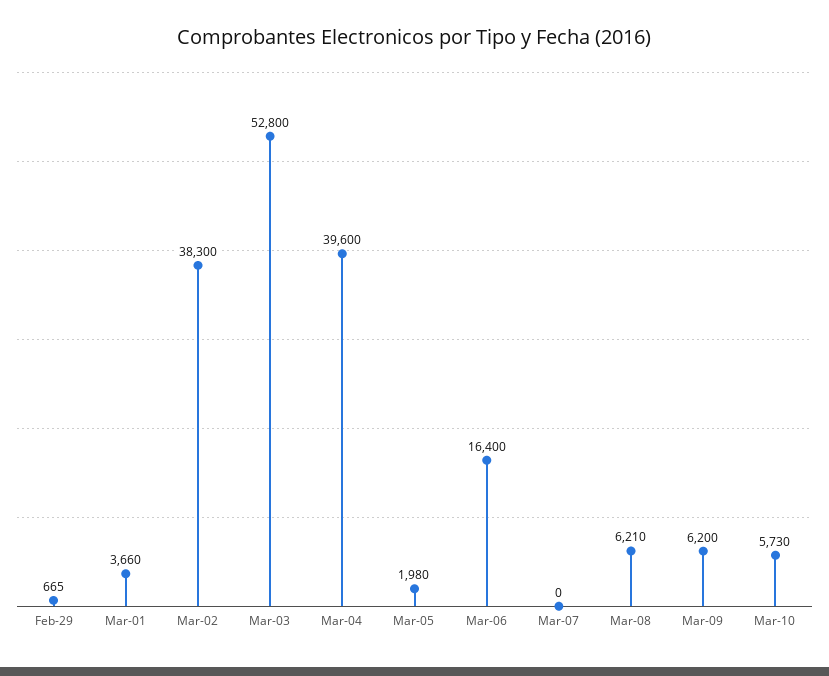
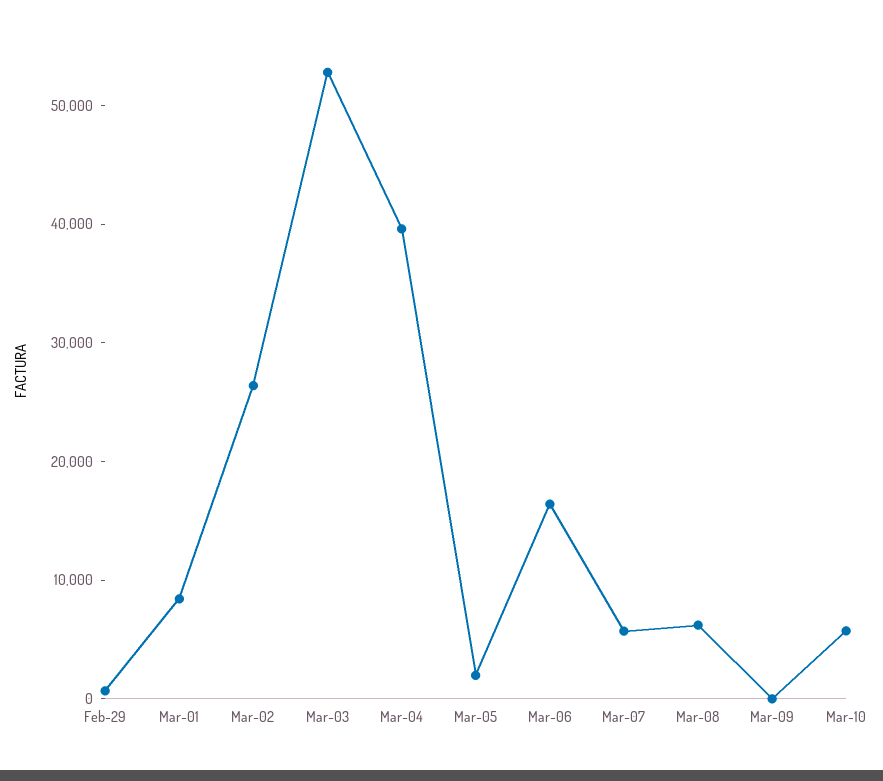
  {
    "Feb-29": 665,
-   "Mar-01": 3660,
+   "Mar-01": 8000,
-   "Mar-02": 38300,
+   "Mar-02": 26000,
    "Mar-03": 52800,
    "Mar-04": 39600,
    "Mar-05": 1980,
    "Mar-06": 16400,
-   "Mar-07": 0,
+   "Mar-07": 6000,
    "Mar-08": 6210,
-   "Mar-09": 6200,
+   "Mar-09": 0,
    "Mar-10": 5730
  }

